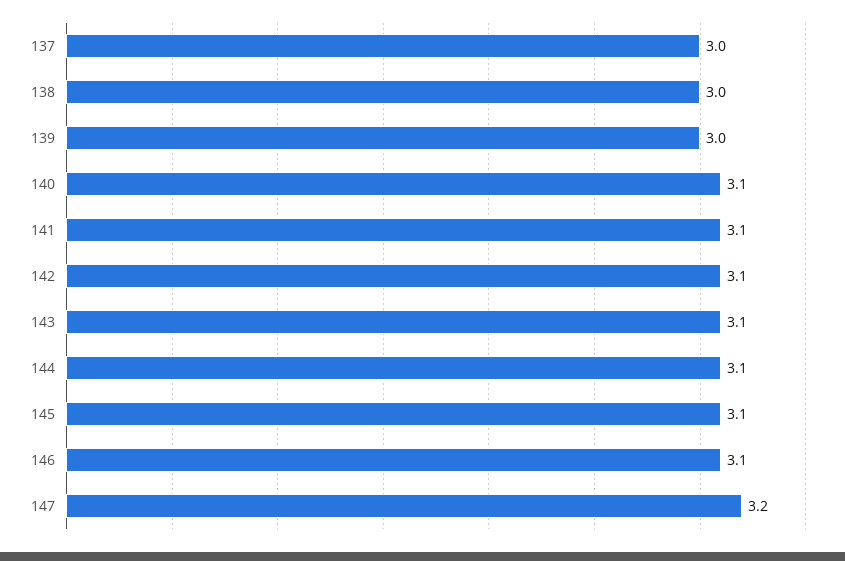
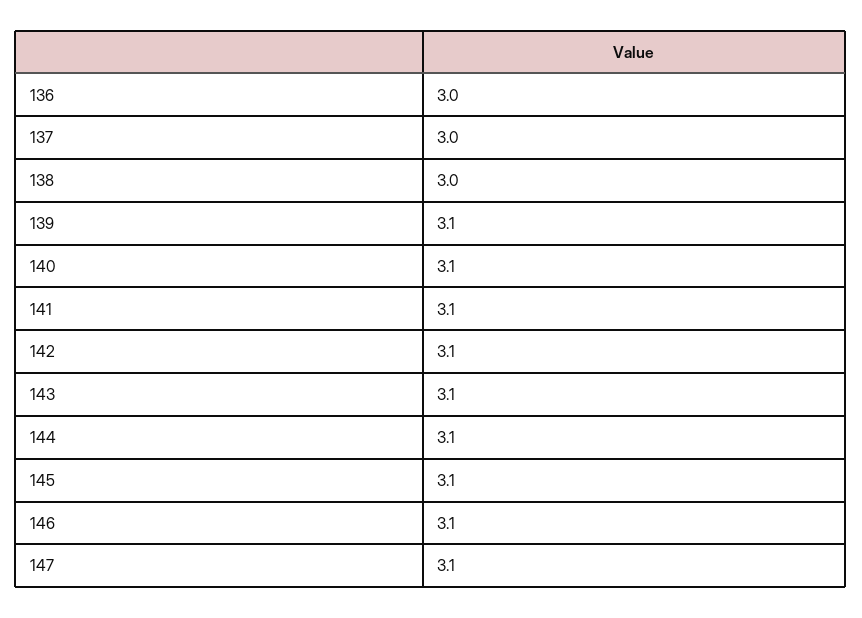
  {
    "137": 3,
    "138": 3,
-   "139": 3,
+   "139": 3.1,
    "140": 3.1,
    "141": 3.1,
    "142": 3.1,
    "143": 3.1,
    "144": 3.1,
    "145": 3.1,
    "146": 3.1,
-   "147": 3.2
+   "147": 3.1,
+   "136": 3
  }

